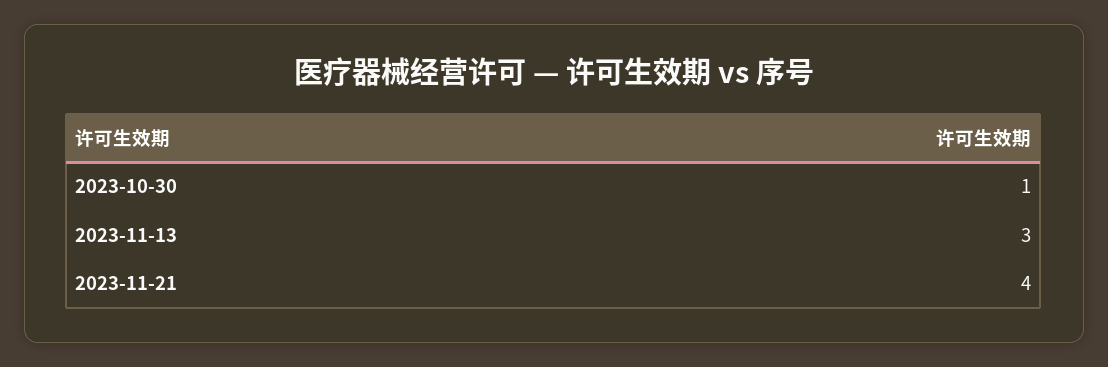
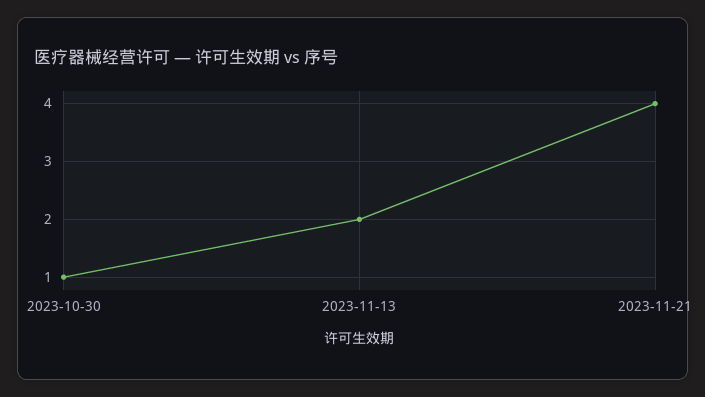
  {
    "2023-10-30": 1,
-   "2023-11-13": 3,
+   "2023-11-13": 2,
    "2023-11-21": 4
  }

